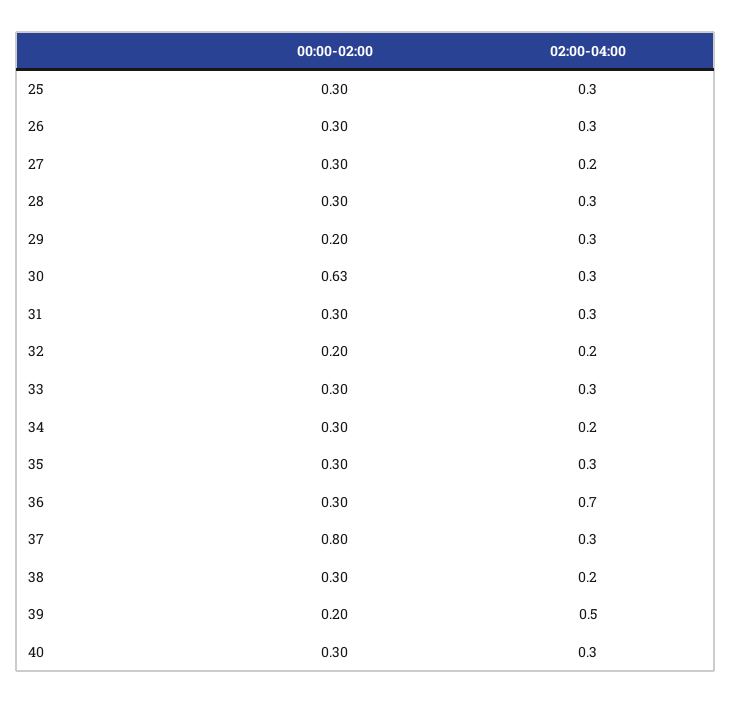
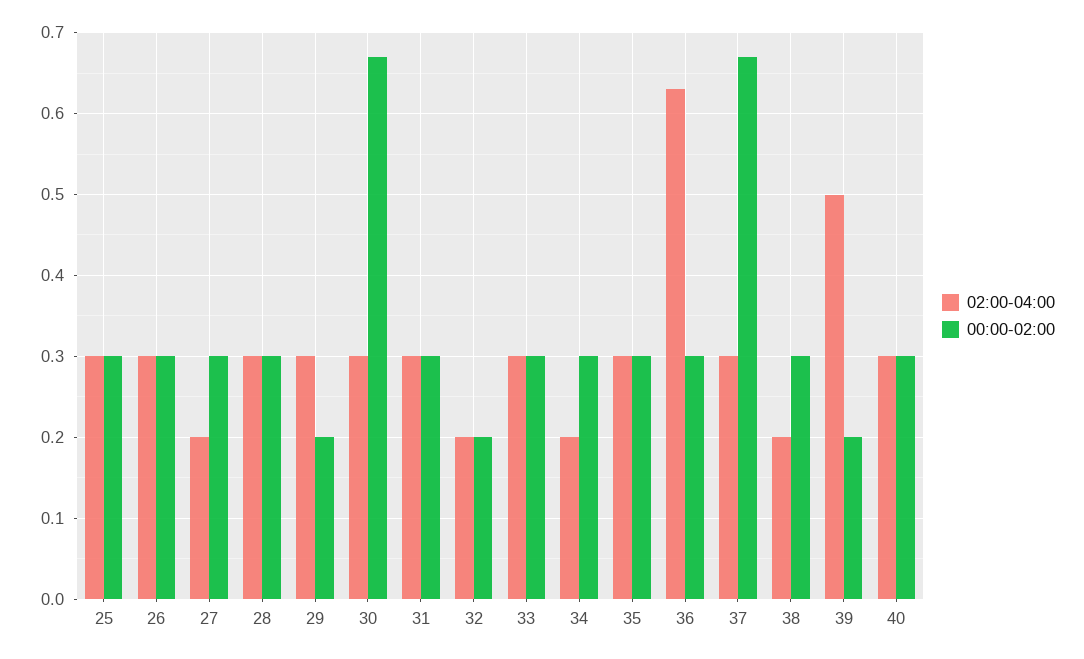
  {
    "00:00-02:00": {
      "25": 0.3,
      "26": 0.3,
      "27": 0.3,
      "28": 0.3,
      "29": 0.2,
-     "30": 0.63,
+     "30": 0.67,
      "31": 0.3,
      "32": 0.2,
      "33": 0.3,
      "34": 0.3,
      "35": 0.3,
      "36": 0.3,
-     "37": 0.8,
+     "37": 0.67,
      "38": 0.3,
      "39": 0.2,
      "40": 0.3
    },
    "02:00-04:00": {
      "25": 0.3,
      "26": 0.3,
      "27": 0.2,
      "28": 0.3,
      "29": 0.3,
      "30": 0.3,
      "31": 0.3,
      "32": 0.2,
      "33": 0.3,
      "34": 0.2,
      "35": 0.3,
-     "36": 0.7,
+     "36": 0.63,
      "37": 0.3,
      "38": 0.2,
      "39": 0.5,
      "40": 0.3
    }
  }

